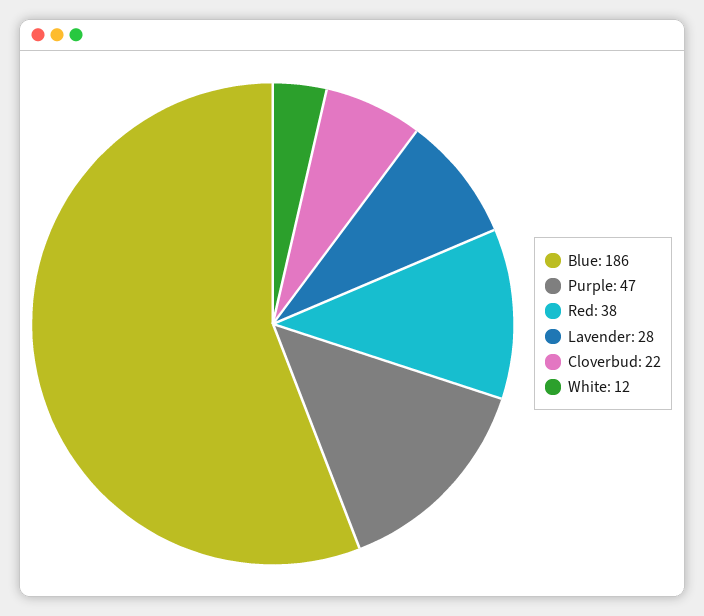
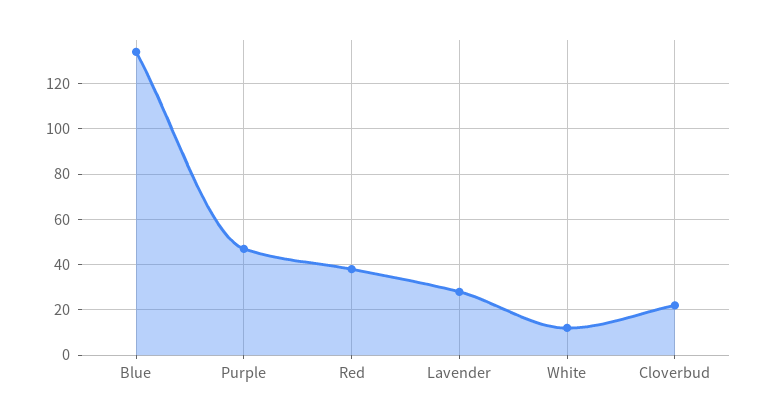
  {
-   "Blue": 186,
+   "Blue": 135,
    "Purple": 47,
    "Red": 38,
    "Lavender": 28,
    "Cloverbud": 22,
    "White": 12
  }

